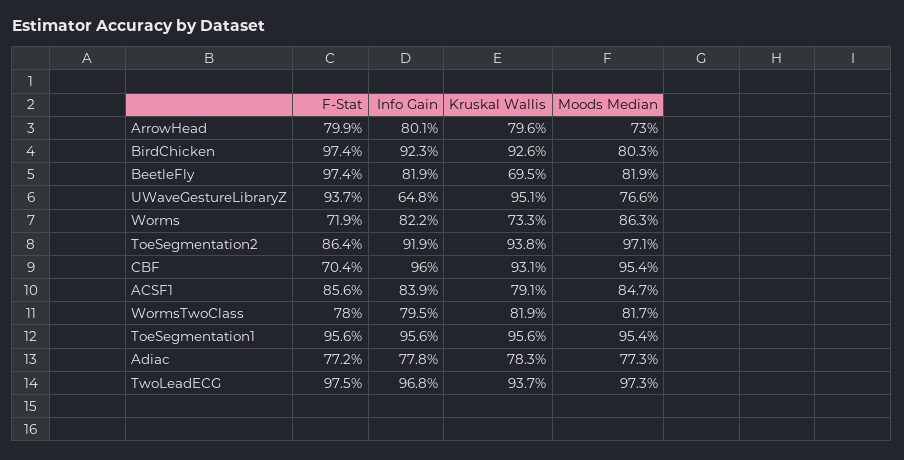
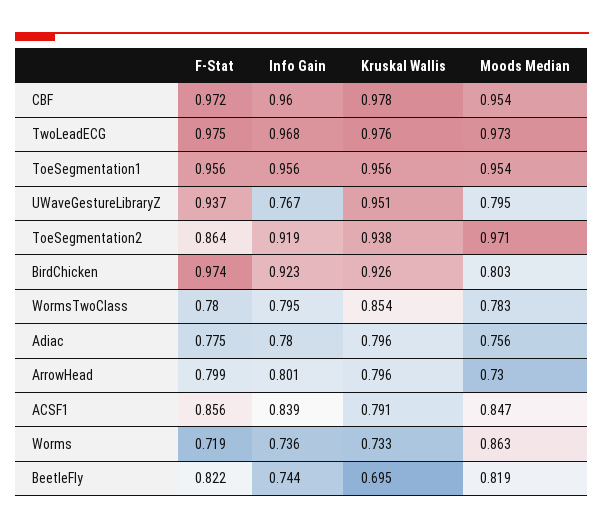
  {
    "F-Stat": {
      "ArrowHead": 0.799,
      "BirdChicken": 0.974,
-     "BeetleFly": 0.974,
+     "BeetleFly": 0.822,
      "UWaveGestureLibraryZ": 0.937,
      "Worms": 0.719,
      "ToeSegmentation2": 0.864,
-     "CBF": 0.704,
+     "CBF": 0.972,
      "ACSF1": 0.856,
      "WormsTwoClass": 0.78,
      "ToeSegmentation1": 0.956,
-     "Adiac": 0.772,
+     "Adiac": 0.775,
      "TwoLeadECG": 0.975
    },
    "Info Gain": {
      "ArrowHead": 0.801,
      "BirdChicken": 0.923,
-     "BeetleFly": 0.819,
+     "BeetleFly": 0.744,
-     "UWaveGestureLibraryZ": 0.648,
+     "UWaveGestureLibraryZ": 0.767,
-     "Worms": 0.822,
+     "Worms": 0.736,
      "ToeSegmentation2": 0.919,
      "CBF": 0.96,
      "ACSF1": 0.839,
      "WormsTwoClass": 0.795,
      "ToeSegmentation1": 0.956,
-     "Adiac": 0.778,
+     "Adiac": 0.78,
      "TwoLeadECG": 0.968
    },
    "Kruskal Wallis": {
      "ArrowHead": 0.796,
      "BirdChicken": 0.926,
      "BeetleFly": 0.695,
      "UWaveGestureLibraryZ": 0.951,
      "Worms": 0.733,
      "ToeSegmentation2": 0.938,
-     "CBF": 0.931,
+     "CBF": 0.978,
      "ACSF1": 0.791,
-     "WormsTwoClass": 0.819,
+     "WormsTwoClass": 0.854,
      "ToeSegmentation1": 0.956,
-     "Adiac": 0.783,
+     "Adiac": 0.796,
-     "TwoLeadECG": 0.937
+     "TwoLeadECG": 0.976
    },
    "Moods Median": {
      "ArrowHead": 0.73,
      "BirdChicken": 0.803,
      "BeetleFly": 0.819,
-     "UWaveGestureLibraryZ": 0.766,
+     "UWaveGestureLibraryZ": 0.795,
      "Worms": 0.863,
      "ToeSegmentation2": 0.971,
      "CBF": 0.954,
      "ACSF1": 0.847,
-     "WormsTwoClass": 0.817,
+     "WormsTwoClass": 0.783,
      "ToeSegmentation1": 0.954,
-     "Adiac": 0.773,
+     "Adiac": 0.756,
      "TwoLeadECG": 0.973
    }
  }

